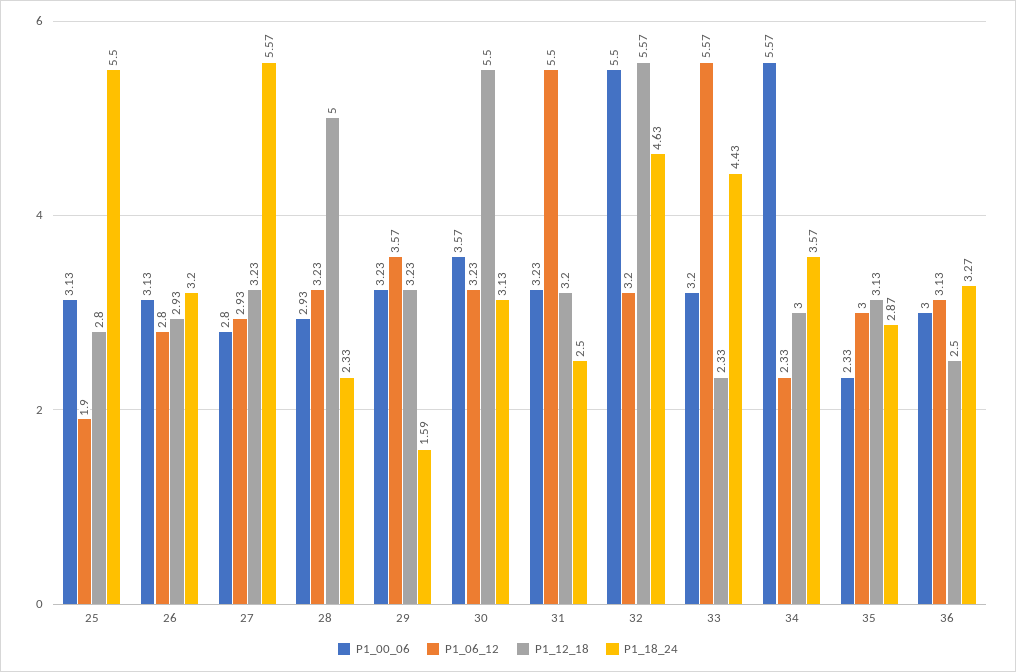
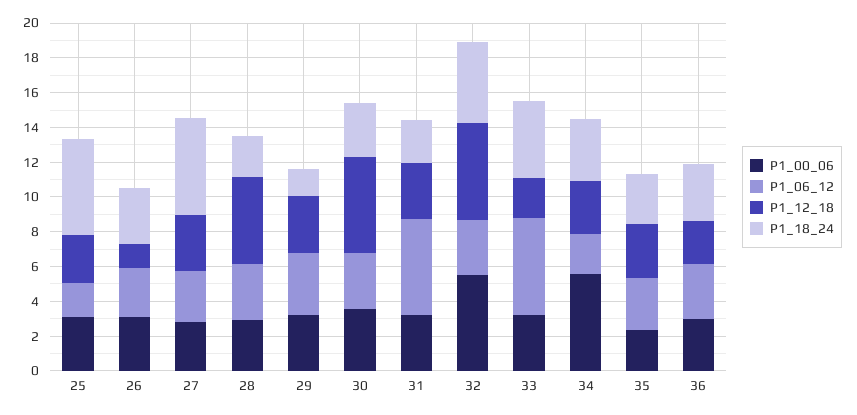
  {
    "P1_00_06": {
      "25": 3.13,
      "26": 3.13,
      "27": 2.8,
      "28": 2.93,
      "29": 3.23,
      "30": 3.57,
      "31": 3.23,
      "32": 5.5,
      "33": 3.2,
      "34": 5.57,
      "35": 2.33,
      "36": 3
    },
    "P1_06_12": {
      "25": 1.9,
      "26": 2.8,
      "27": 2.93,
      "28": 3.23,
      "29": 3.57,
      "30": 3.23,
      "31": 5.5,
      "32": 3.2,
      "33": 5.57,
      "34": 2.33,
      "35": 3,
      "36": 3.13
    },
    "P1_12_18": {
      "25": 2.8,
-     "26": 2.93,
+     "26": 1.5,
      "27": 3.23,
      "28": 5,
      "29": 3.23,
      "30": 5.5,
      "31": 3.2,
      "32": 5.57,
      "33": 2.33,
      "34": 3,
      "35": 3.13,
      "36": 2.5
    },
    "P1_18_24": {
      "25": 5.5,
      "26": 3.2,
      "27": 5.57,
      "28": 2.33,
      "29": 1.59,
      "30": 3.13,
      "31": 2.5,
      "32": 4.63,
      "33": 4.43,
      "34": 3.57,
      "35": 2.87,
      "36": 3.27
    }
  }

